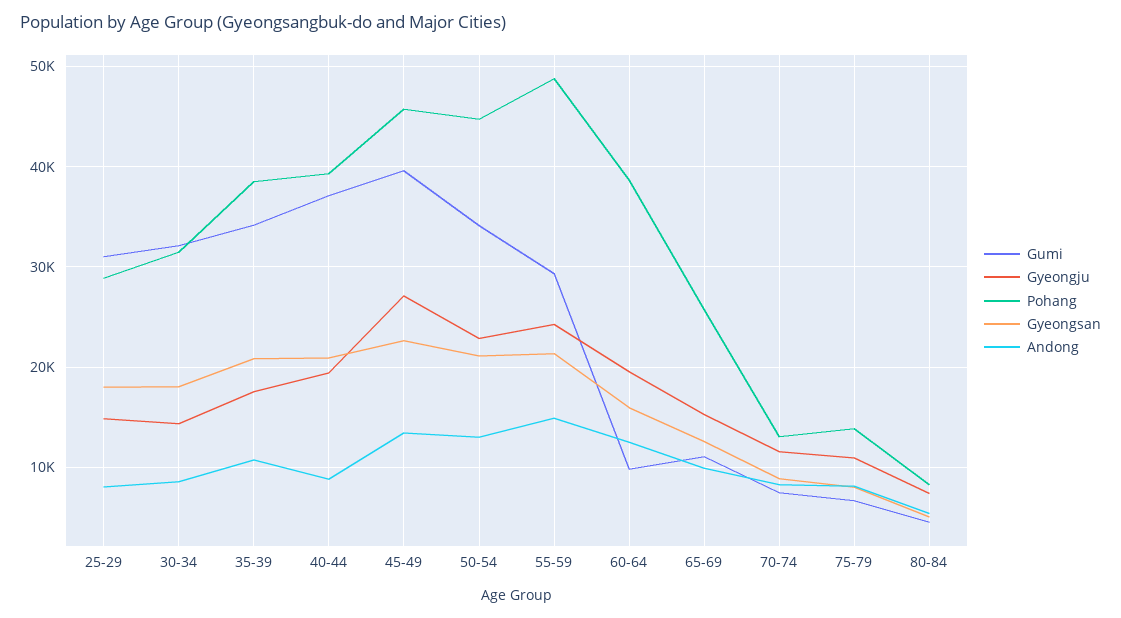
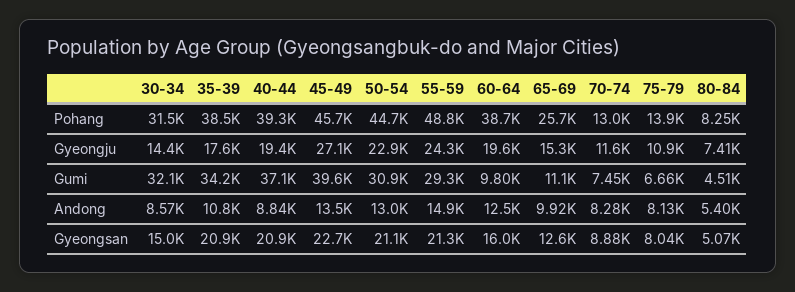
  {
    "Gumi": {
-     "25-29": 31000,
      "30-34": 32100,
      "35-39": 34200,
      "40-44": 37100,
      "45-49": 39600,
-     "50-54": 34000,
+     "50-54": 30900,
      "55-59": 29300,
      "60-64": 9800,
      "65-69": 11100,
      "70-74": 7450,
      "75-79": 6660,
      "80-84": 4510
    },
    "Gyeongju": {
-     "25-29": 15000,
      "30-34": 14400,
      "35-39": 17600,
      "40-44": 19400,
      "45-49": 27100,
      "50-54": 22900,
      "55-59": 24300,
      "60-64": 19600,
      "65-69": 15300,
      "70-74": 11600,
      "75-79": 10900,
      "80-84": 7410
    },
    "Pohang": {
-     "25-29": 29000,
      "30-34": 31500,
      "35-39": 38500,
      "40-44": 39300,
      "45-49": 45700,
      "50-54": 44700,
      "55-59": 48800,
      "60-64": 38700,
      "65-69": 25700,
      "70-74": 13000,
      "75-79": 13900,
      "80-84": 8250
    },
    "Gyeongsan": {
-     "25-29": 18000,
-     "30-34": 18000,
+     "30-34": 15000,
      "35-39": 20900,
      "40-44": 20900,
      "45-49": 22700,
      "50-54": 21100,
      "55-59": 21300,
      "60-64": 16000,
      "65-69": 12600,
      "70-74": 8880,
      "75-79": 8040,
      "80-84": 5070
    },
    "Andong": {
-     "25-29": 8000,
      "30-34": 8570,
      "35-39": 10800,
      "40-44": 8840,
      "45-49": 13500,
      "50-54": 13000,
      "55-59": 14900,
      "60-64": 12500,
      "65-69": 9920,
      "70-74": 8280,
      "75-79": 8130,
      "80-84": 5400
    }
  }

